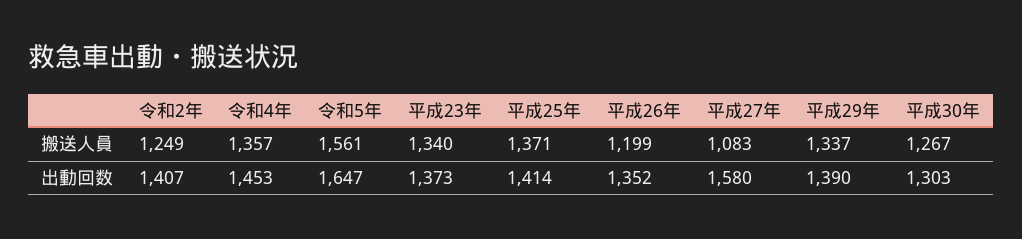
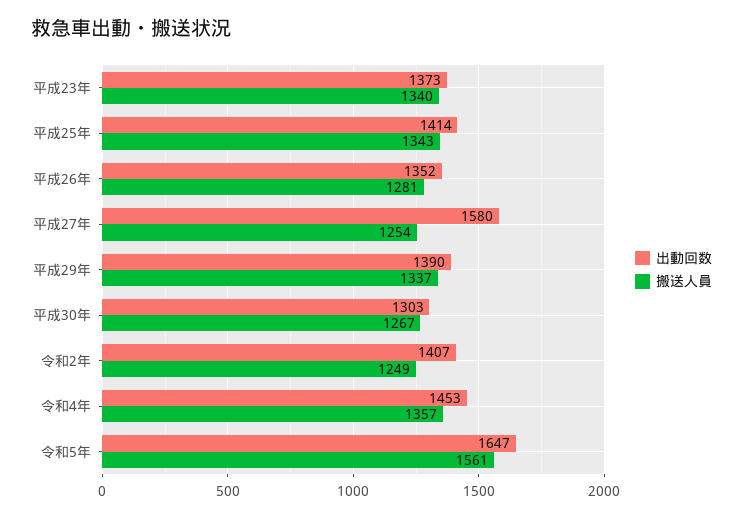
  {
    "搬送人員": {
      "令和2年": 1249,
      "令和4年": 1357,
      "令和5年": 1561,
      "平成23年": 1340,
-     "平成25年": 1371,
+     "平成25年": 1343,
-     "平成26年": 1199,
+     "平成26年": 1281,
-     "平成27年": 1083,
+     "平成27年": 1254,
      "平成29年": 1337,
      "平成30年": 1267
    },
    "出動回数": {
      "令和2年": 1407,
      "令和4年": 1453,
      "令和5年": 1647,
      "平成23年": 1373,
      "平成25年": 1414,
      "平成26年": 1352,
      "平成27年": 1580,
      "平成29年": 1390,
      "平成30年": 1303
    }
  }

